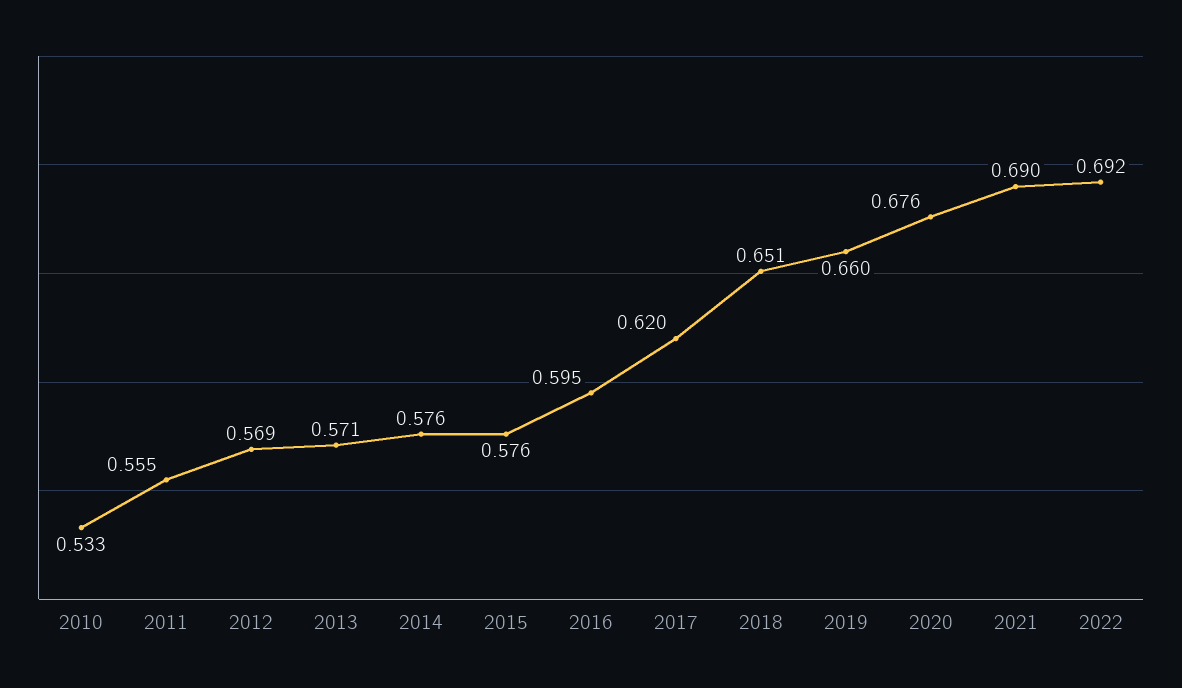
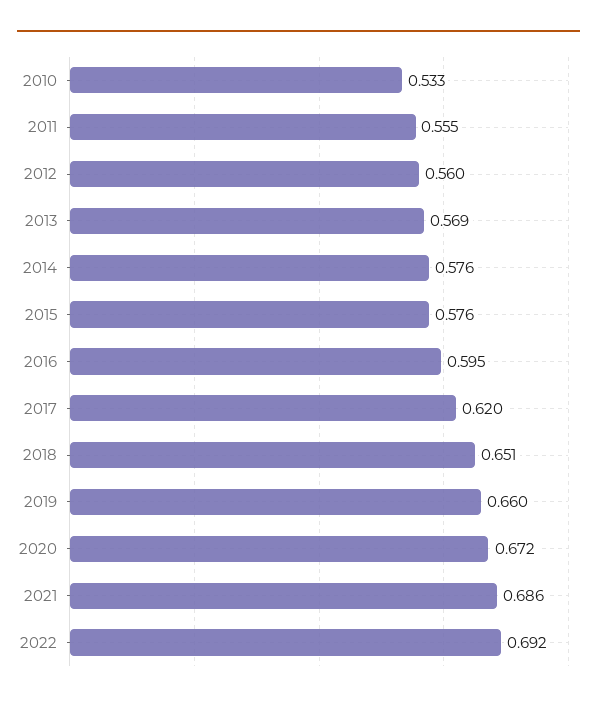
  {
    "2010": 0.533,
    "2011": 0.555,
-   "2012": 0.569,
+   "2012": 0.56,
-   "2013": 0.571,
+   "2013": 0.569,
    "2014": 0.576,
    "2015": 0.576,
    "2016": 0.595,
    "2017": 0.62,
    "2018": 0.651,
    "2019": 0.66,
-   "2020": 0.676,
+   "2020": 0.672,
-   "2021": 0.69,
+   "2021": 0.686,
    "2022": 0.692
  }

